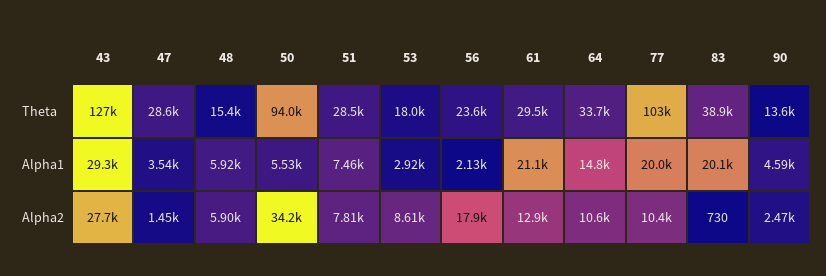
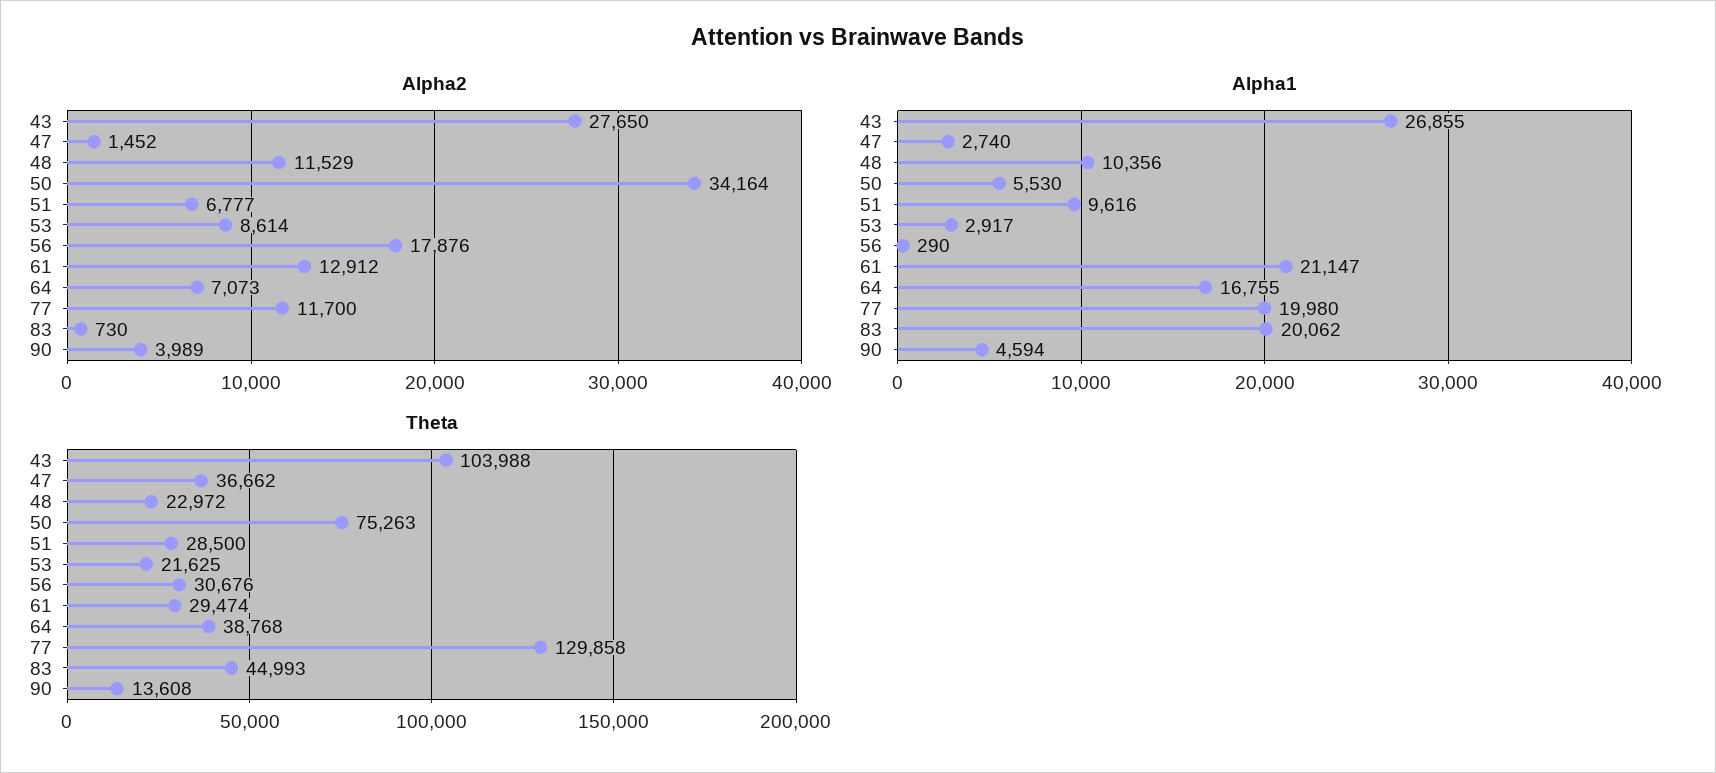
  {
    "Theta": {
-     "43": 127000,
+     "43": 103988,
-     "47": 28600,
+     "47": 36662,
-     "48": 15400,
+     "48": 22972,
-     "50": 94000,
+     "50": 75263,
      "51": 28500,
-     "53": 18000,
+     "53": 21625,
-     "56": 23600,
+     "56": 30676,
      "61": 29474,
-     "64": 33700,
+     "64": 38768,
-     "77": 103000,
+     "77": 129858,
-     "83": 38900,
+     "83": 44993,
      "90": 13608
    },
    "Alpha1": {
-     "43": 29300,
+     "43": 26855,
-     "47": 3540,
+     "47": 2740,
-     "48": 5920,
+     "48": 10356,
      "50": 5530,
-     "51": 7460,
+     "51": 9616,
      "53": 2917,
-     "56": 2130,
+     "56": 290,
      "61": 21147,
-     "64": 14800,
+     "64": 16755,
      "77": 19980,
      "83": 20062,
      "90": 4594
    },
    "Alpha2": {
      "43": 27650,
      "47": 1452,
-     "48": 5900,
+     "48": 11529,
      "50": 34164,
-     "51": 7810,
+     "51": 6777,
      "53": 8614,
      "56": 17876,
      "61": 12912,
-     "64": 10600,
+     "64": 7073,
-     "77": 10400,
+     "77": 11700,
      "83": 730,
-     "90": 2470
+     "90": 3989
    }
  }

